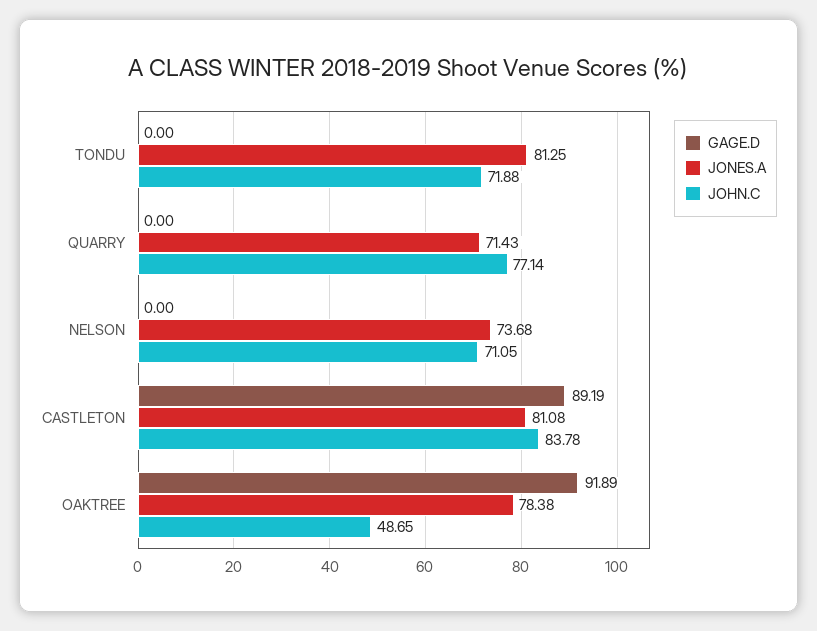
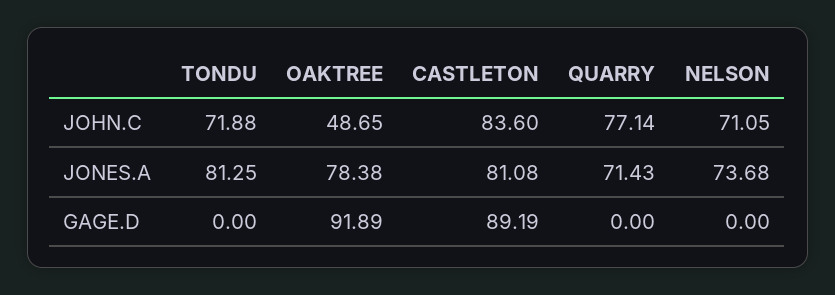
  {
    "GAGE.D": {
      "TONDU": 0,
      "QUARRY": 0,
      "NELSON": 0,
      "CASTLETON": 89.19,
      "OAKTREE": 91.89
    },
    "JONES.A": {
      "TONDU": 81.25,
      "QUARRY": 71.43,
      "NELSON": 73.68,
      "CASTLETON": 81.08,
      "OAKTREE": 78.38
    },
    "JOHN.C": {
      "TONDU": 71.88,
      "QUARRY": 77.14,
      "NELSON": 71.05,
-     "CASTLETON": 83.78,
+     "CASTLETON": 83.6,
      "OAKTREE": 48.65
    }
  }

